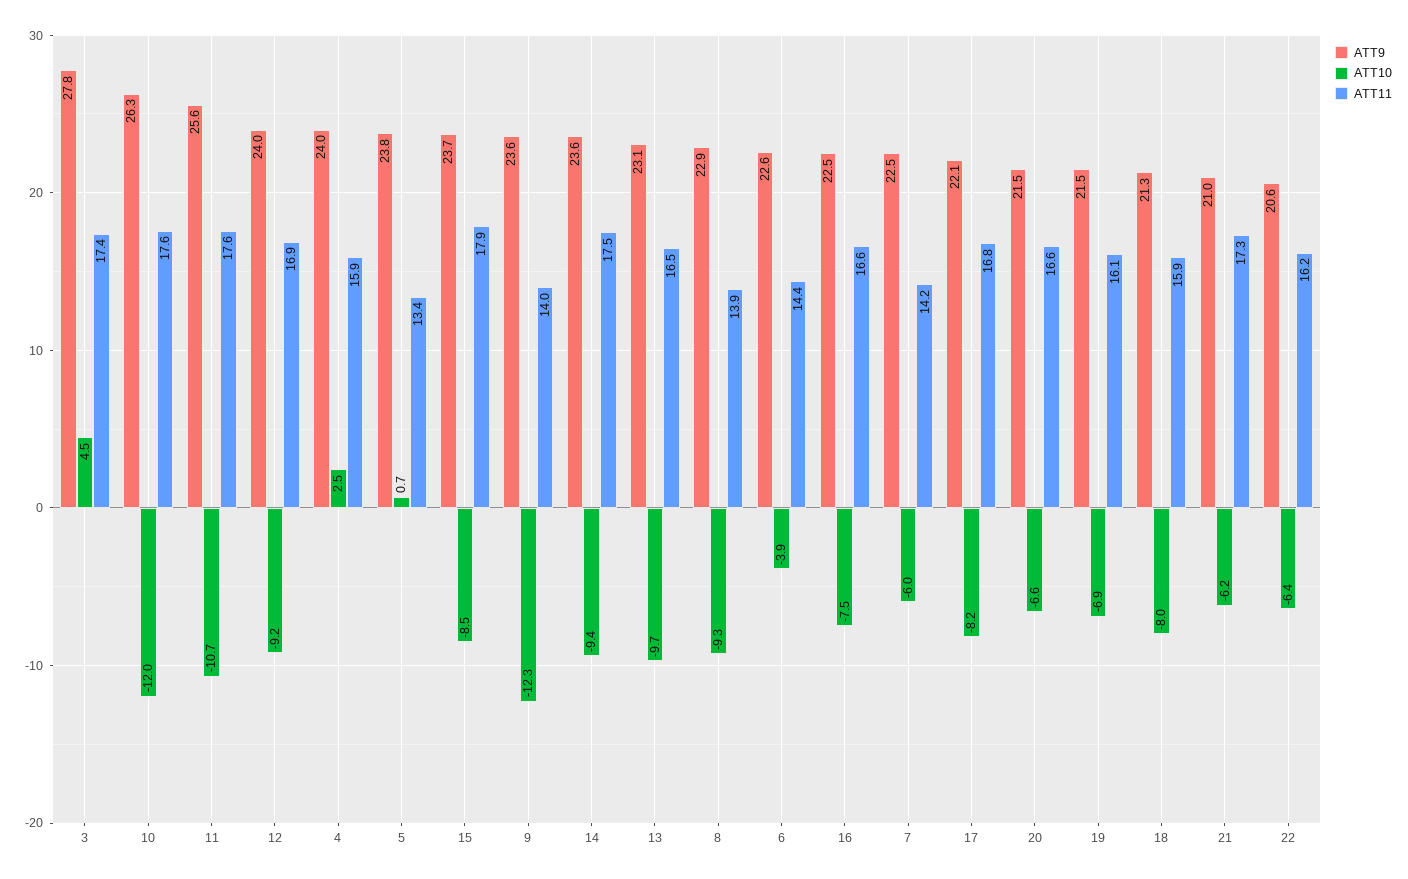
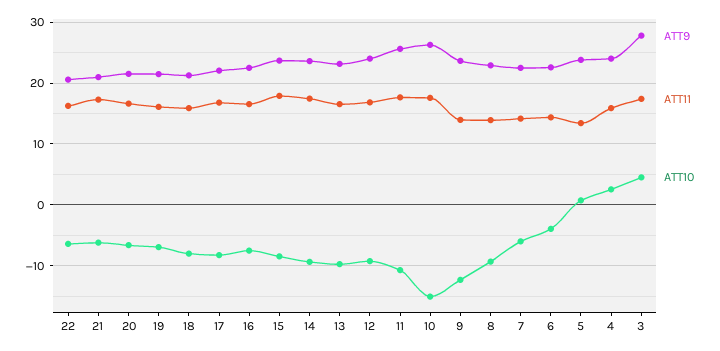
  {
    "ATT9": {
      "3": 27.8,
      "10": 26.3,
      "11": 25.6,
      "12": 24,
      "4": 24,
      "5": 23.8,
      "15": 23.7,
      "9": 23.6,
      "14": 23.6,
      "13": 23.1,
      "8": 22.9,
      "6": 22.6,
      "16": 22.5,
      "7": 22.5,
      "17": 22.1,
      "20": 21.5,
      "19": 21.5,
      "18": 21.3,
      "21": 21,
      "22": 20.6
    },
    "ATT10": {
      "3": 4.5,
-     "10": -12,
+     "10": -15,
      "11": -10.7,
      "12": -9.2,
      "4": 2.5,
      "5": 0.7,
      "15": -8.5,
      "9": -12.3,
      "14": -9.4,
      "13": -9.7,
      "8": -9.3,
      "6": -3.9,
      "16": -7.5,
      "7": -6,
      "17": -8.2,
      "20": -6.6,
      "19": -6.9,
      "18": -8,
      "21": -6.2,
      "22": -6.4
    },
    "ATT11": {
      "3": 17.4,
      "10": 17.6,
      "11": 17.6,
      "12": 16.9,
      "4": 15.9,
      "5": 13.4,
      "15": 17.9,
      "9": 14,
      "14": 17.5,
      "13": 16.5,
      "8": 13.9,
      "6": 14.4,
      "16": 16.6,
      "7": 14.2,
      "17": 16.8,
      "20": 16.6,
      "19": 16.1,
      "18": 15.9,
      "21": 17.3,
      "22": 16.2
    }
  }

